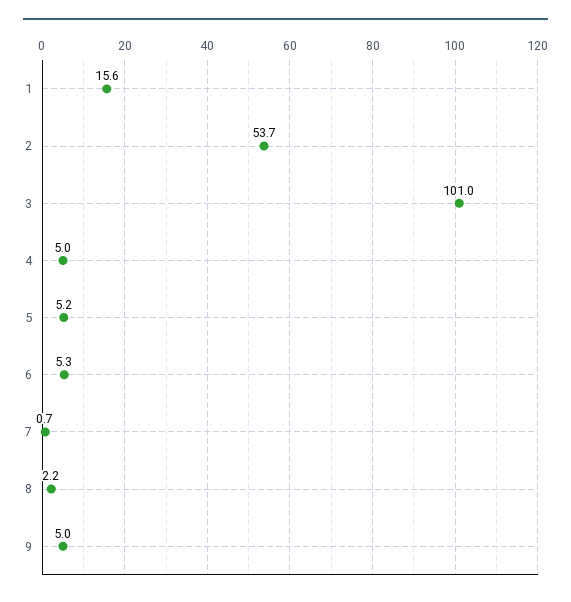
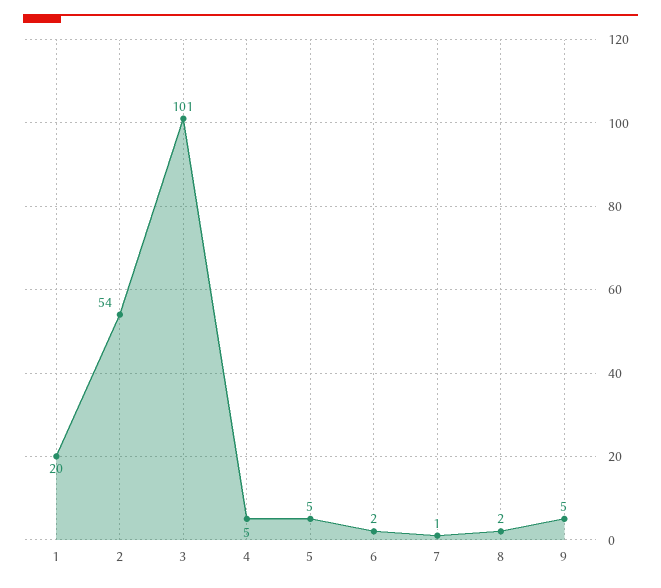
  {
-   "1": 15.6,
+   "1": 20,
    "2": 53.7,
    "3": 101,
    "4": 5,
    "5": 5.2,
-   "6": 5.3,
+   "6": 2,
    "7": 0.7,
    "8": 2.2,
    "9": 5
  }

